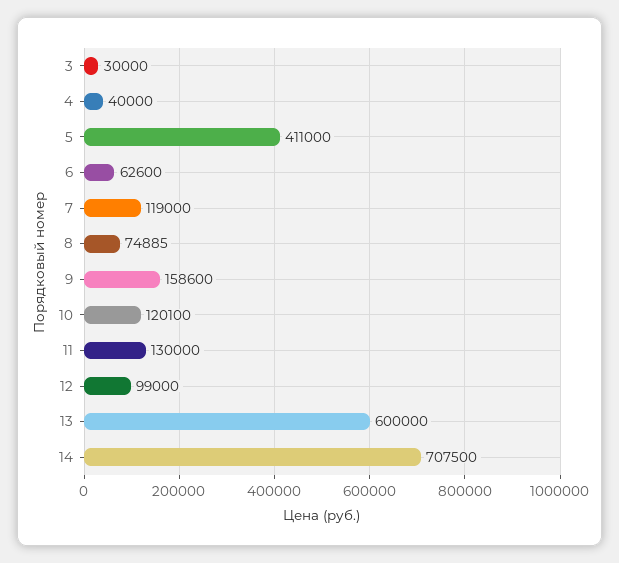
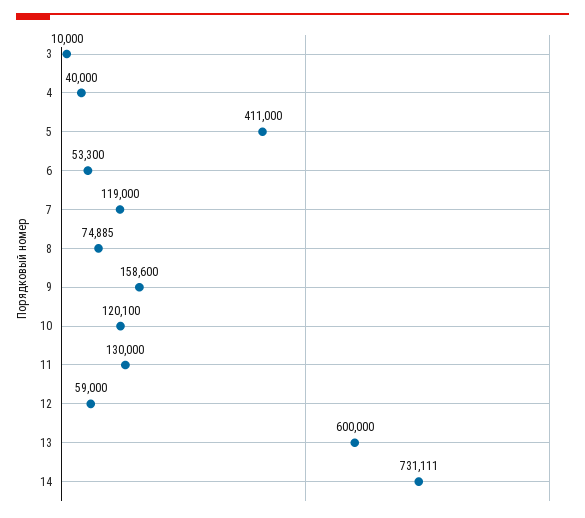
  {
-   "3": 30000,
+   "3": 10000,
    "4": 40000,
    "5": 411000,
-   "6": 62600,
+   "6": 53300,
    "7": 119000,
    "8": 74885,
    "9": 158600,
    "10": 120100,
    "11": 130000,
-   "12": 99000,
+   "12": 59000,
    "13": 600000,
-   "14": 707500
+   "14": 731111
  }

